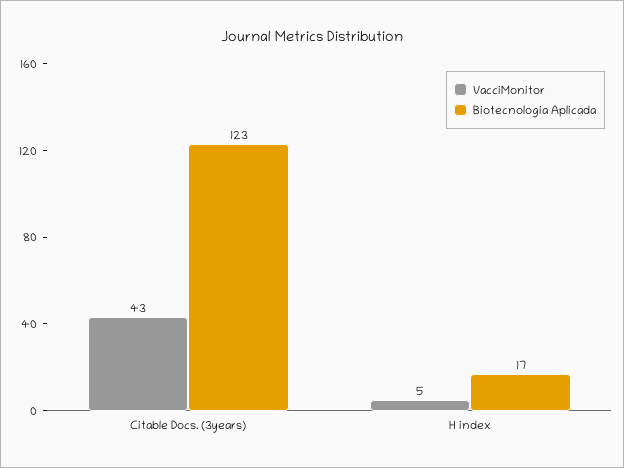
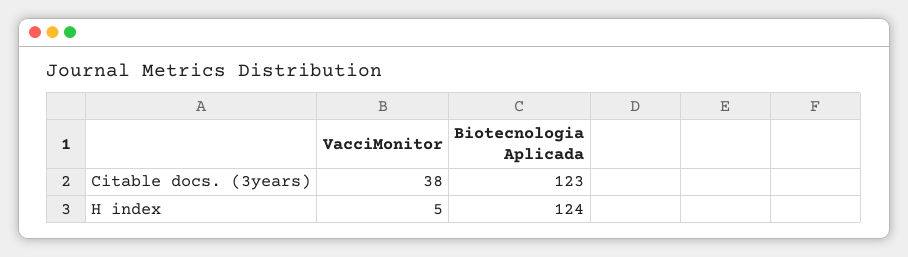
  {
    "VacciMonitor": {
-     "Citable Docs. (3years)": 43,
+     "Citable Docs. (3years)": 38,
      "H index": 5
    },
    "Biotecnologia Aplicada": {
      "Citable Docs. (3years)": 123,
-     "H index": 17
+     "H index": 124
    }
  }

